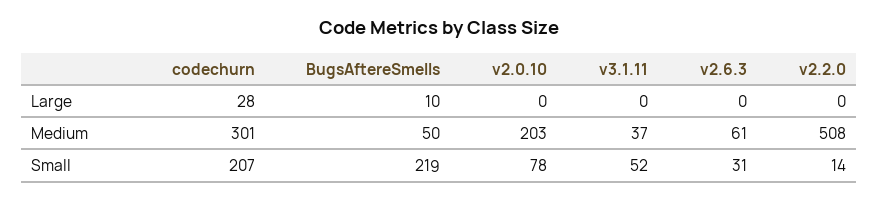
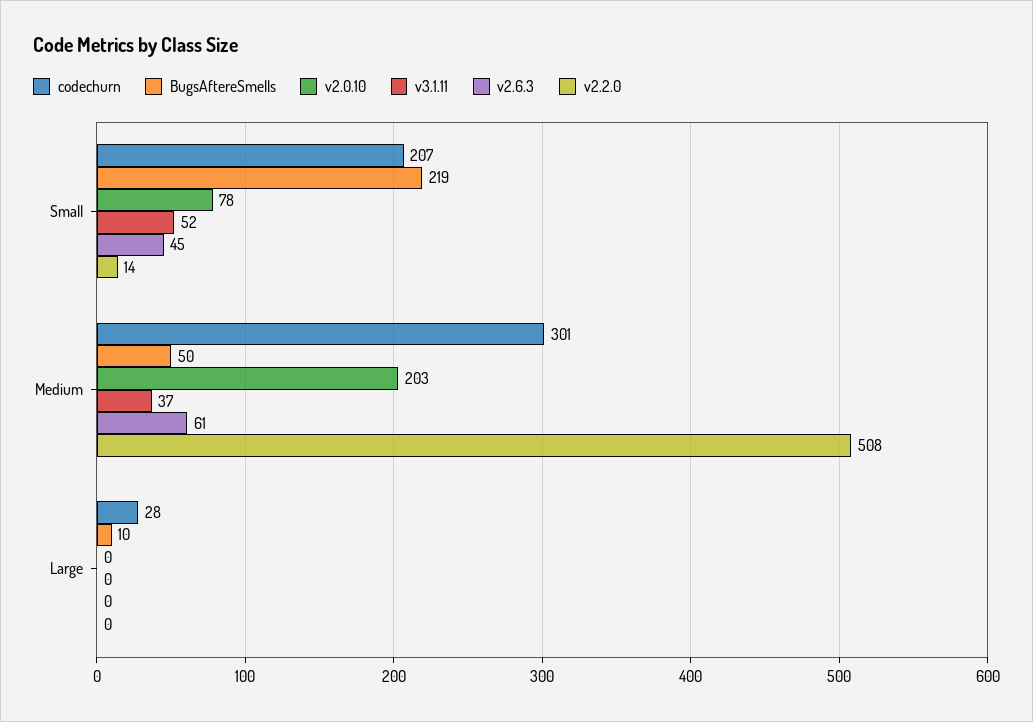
  {
    "codechurn": {
      "Large": 28,
      "Medium": 301,
      "Small": 207
    },
    "BugsAftereSmells": {
      "Large": 10,
      "Medium": 50,
      "Small": 219
    },
    "v2.0.10": {
      "Large": 0,
      "Medium": 203,
      "Small": 78
    },
    "v3.1.11": {
      "Large": 0,
      "Medium": 37,
      "Small": 52
    },
    "v2.6.3": {
      "Large": 0,
      "Medium": 61,
-     "Small": 31
+     "Small": 45
    },
    "v2.2.0": {
      "Large": 0,
      "Medium": 508,
      "Small": 14
    }
  }

